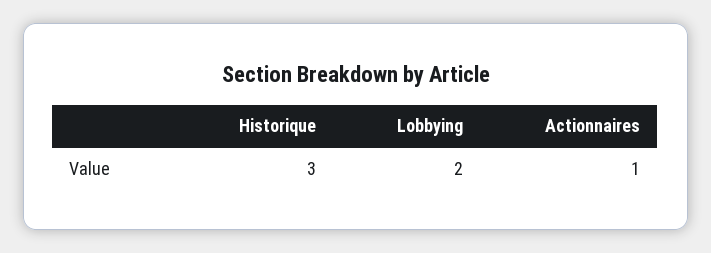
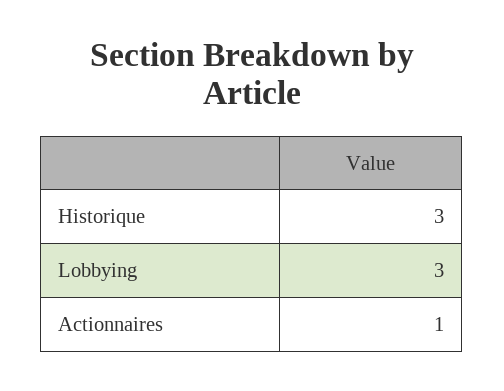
  {
    "Historique": 3,
-   "Lobbying": 2,
+   "Lobbying": 3,
    "Actionnaires": 1
  }

